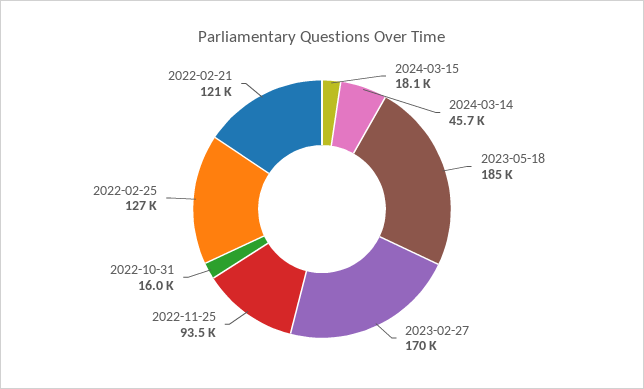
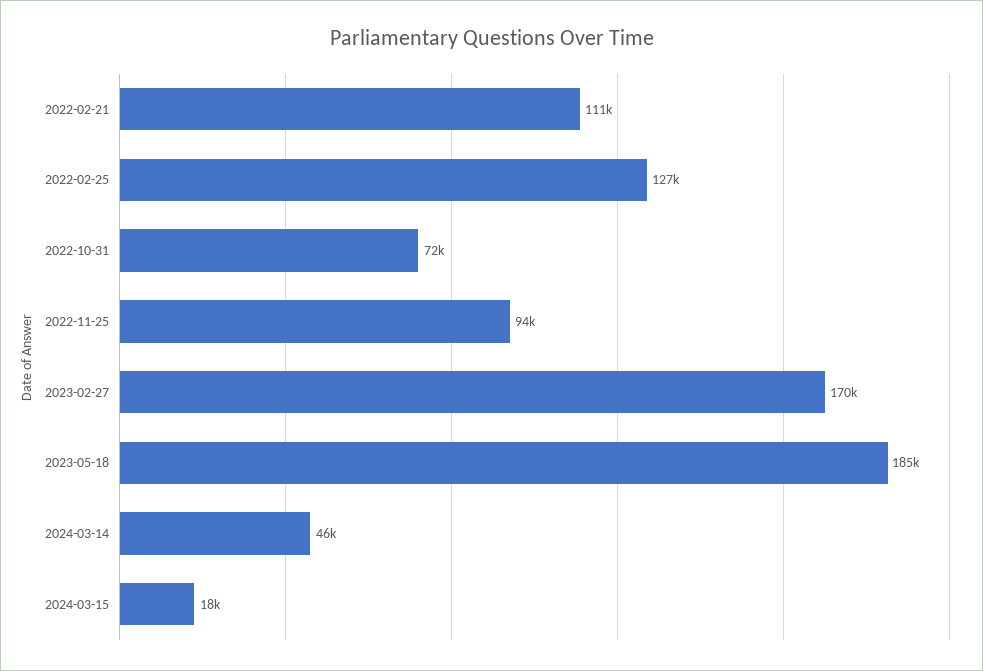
  {
    "2024-03-15": 18100,
    "2024-03-14": 45700,
    "2023-05-18": 185000,
    "2023-02-27": 170000,
    "2022-11-25": 93500,
-   "2022-10-31": 16000,
+   "2022-10-31": 72000,
    "2022-02-25": 127000,
-   "2022-02-21": 121000
+   "2022-02-21": 111000
  }

